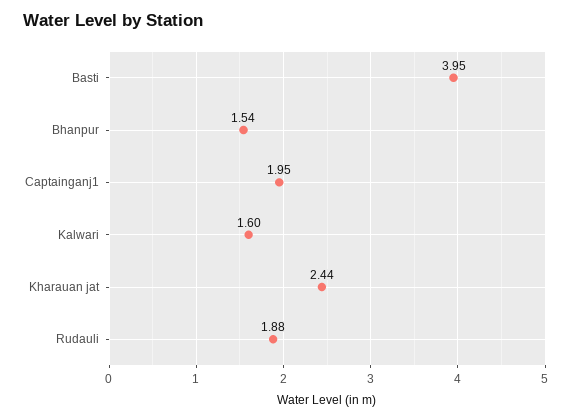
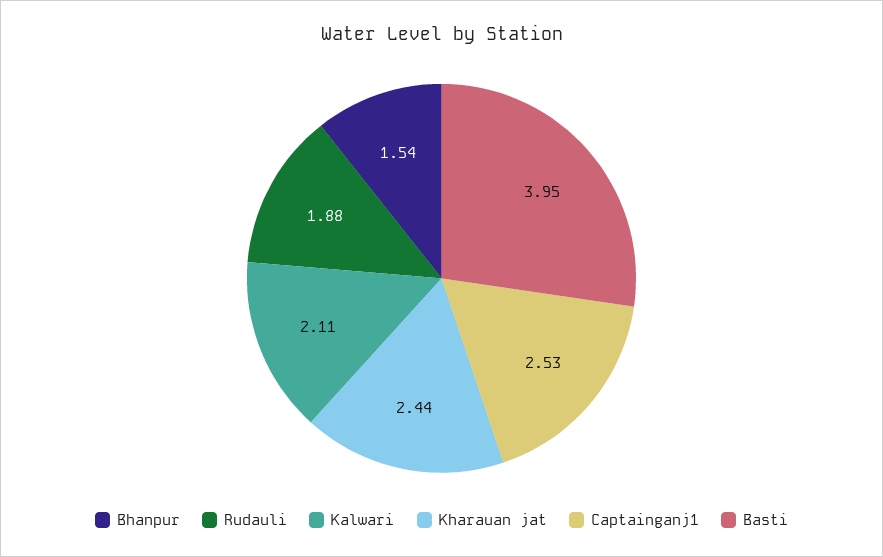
  {
    "Basti": 3.95,
    "Bhanpur": 1.54,
-   "Captainganj1": 1.95,
+   "Captainganj1": 2.53,
-   "Kalwari": 1.6,
+   "Kalwari": 2.11,
    "Kharauan jat": 2.44,
    "Rudauli": 1.88
  }

